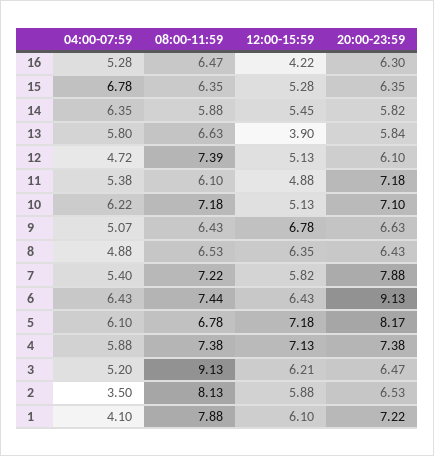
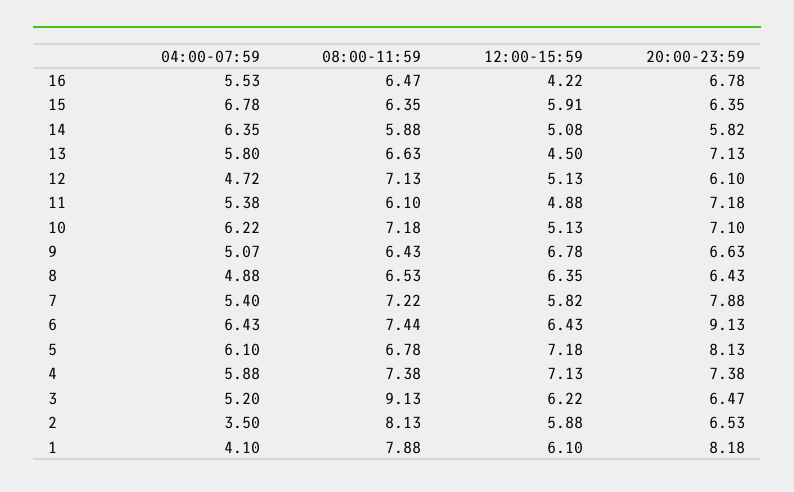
  {
    "04:00-07:59": {
-     "16": 5.28,
+     "16": 5.53,
      "15": 6.78,
      "14": 6.35,
      "13": 5.8,
      "12": 4.72,
      "11": 5.38,
      "10": 6.22,
      "9": 5.07,
      "8": 4.88,
      "7": 5.4,
      "6": 6.43,
      "5": 6.1,
      "4": 5.88,
      "3": 5.2,
      "2": 3.5,
      "1": 4.1
    },
    "08:00-11:59": {
      "16": 6.47,
      "15": 6.35,
      "14": 5.88,
      "13": 6.63,
-     "12": 7.39,
+     "12": 7.13,
      "11": 6.1,
      "10": 7.18,
      "9": 6.43,
      "8": 6.53,
      "7": 7.22,
      "6": 7.44,
      "5": 6.78,
      "4": 7.38,
      "3": 9.13,
      "2": 8.13,
      "1": 7.88
    },
    "12:00-15:59": {
      "16": 4.22,
-     "15": 5.28,
+     "15": 5.91,
-     "14": 5.45,
+     "14": 5.08,
-     "13": 3.9,
+     "13": 4.5,
      "12": 5.13,
      "11": 4.88,
      "10": 5.13,
      "9": 6.78,
      "8": 6.35,
      "7": 5.82,
      "6": 6.43,
      "5": 7.18,
      "4": 7.13,
-     "3": 6.21,
+     "3": 6.22,
      "2": 5.88,
      "1": 6.1
    },
    "20:00-23:59": {
-     "16": 6.3,
+     "16": 6.78,
      "15": 6.35,
      "14": 5.82,
-     "13": 5.84,
+     "13": 7.13,
      "12": 6.1,
      "11": 7.18,
      "10": 7.1,
      "9": 6.63,
      "8": 6.43,
      "7": 7.88,
      "6": 9.13,
-     "5": 8.17,
+     "5": 8.13,
      "4": 7.38,
      "3": 6.47,
      "2": 6.53,
-     "1": 7.22
+     "1": 8.18
    }
  }

